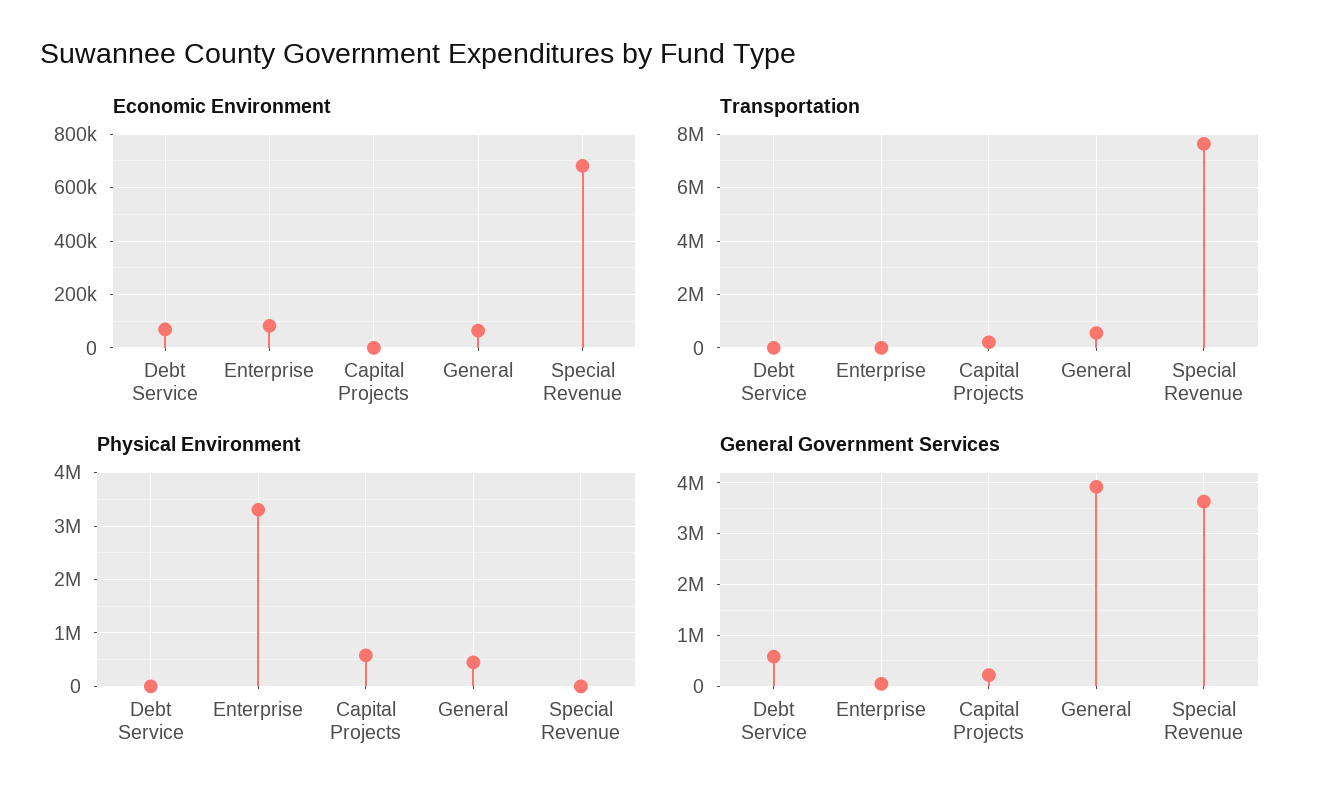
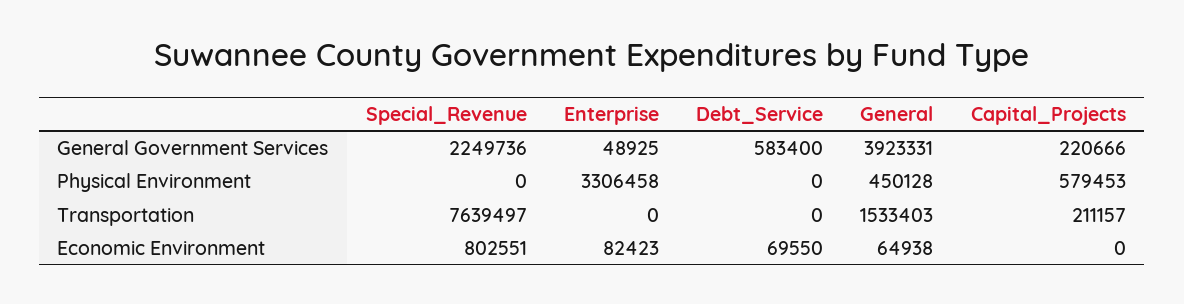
  {
    "Economic Environment": {
      "Debt Service": 69550,
      "Enterprise": 82423,
      "Capital Projects": 0,
      "General": 64938,
-     "Special Revenue": 675000
+     "Special Revenue": 802551
    },
    "Transportation": {
      "Debt Service": 0,
      "Enterprise": 0,
      "Capital Projects": 211157,
-     "General": 500000,
+     "General": 1533403,
      "Special Revenue": 7639497
    },
    "Physical Environment": {
      "Debt Service": 0,
      "Enterprise": 3306458,
      "Capital Projects": 579453,
      "General": 450128,
      "Special Revenue": 0
    },
    "General Government Services": {
      "Debt Service": 583400,
      "Enterprise": 48925,
      "Capital Projects": 220666,
      "General": 3923331,
-     "Special Revenue": 3600000
+     "Special Revenue": 2249736
    }
  }

